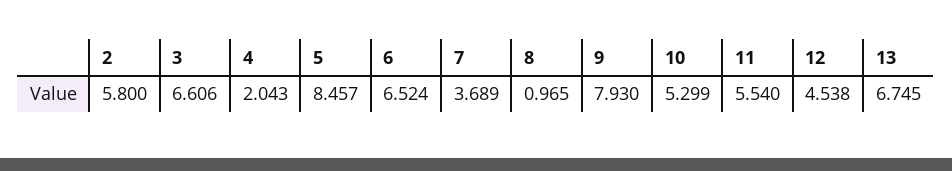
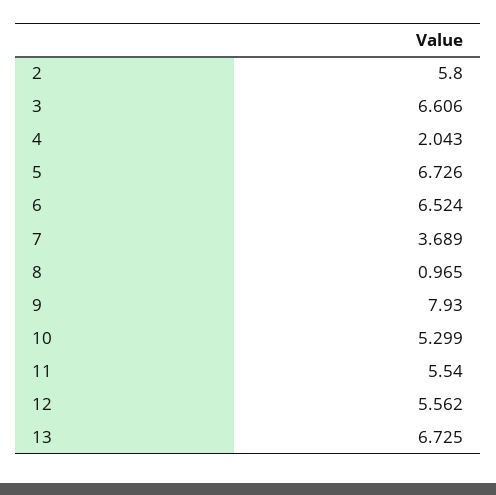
  {
    "2": 5.8,
    "3": 6.606,
    "4": 2.043,
-   "5": 8.457,
+   "5": 6.726,
    "6": 6.524,
    "7": 3.689,
    "8": 0.965,
    "9": 7.93,
    "10": 5.299,
    "11": 5.54,
-   "12": 4.538,
+   "12": 5.562,
-   "13": 6.745
+   "13": 6.725
  }

